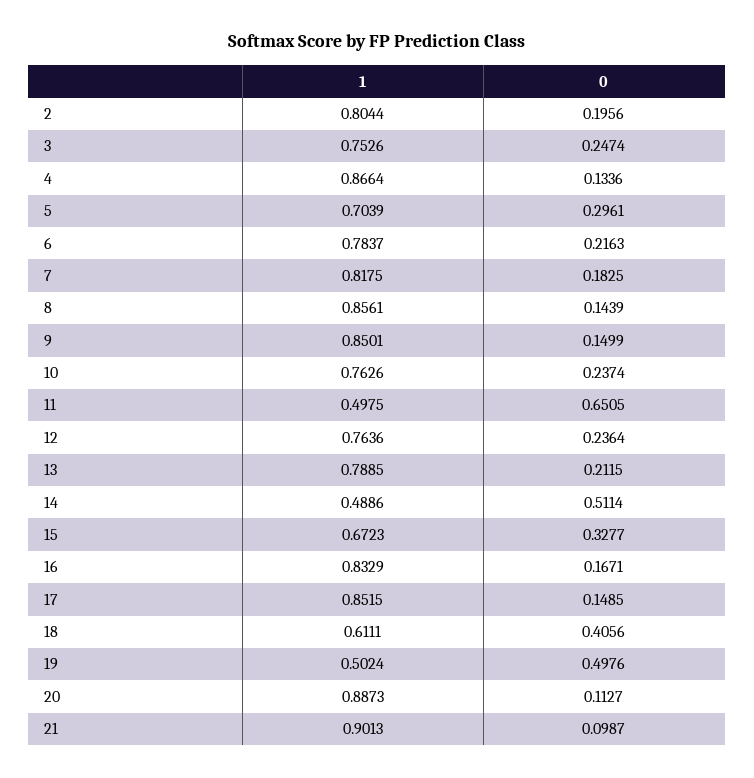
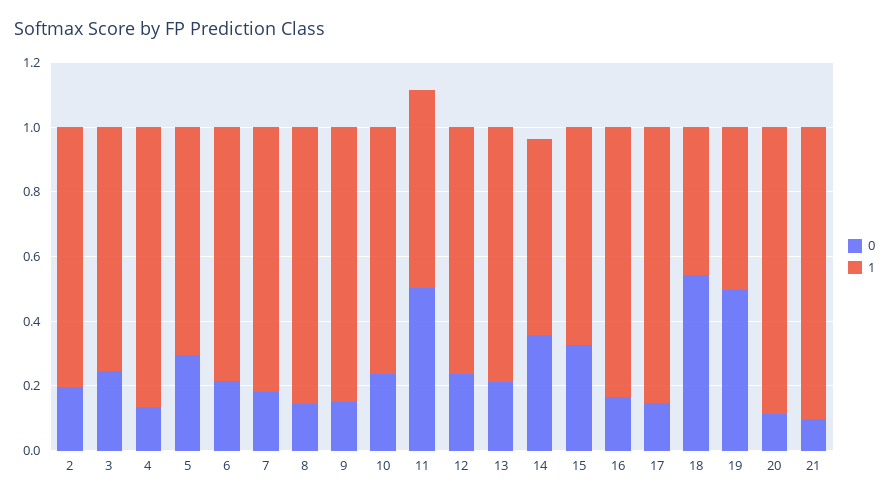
  {
    "1": {
      "2": 0.8044,
      "3": 0.7526,
      "4": 0.8664,
      "5": 0.7039,
      "6": 0.7837,
      "7": 0.8175,
      "8": 0.8561,
      "9": 0.8501,
      "10": 0.7626,
-     "11": 0.4975,
+     "11": 0.6,
      "12": 0.7636,
      "13": 0.7885,
-     "14": 0.4886,
+     "14": 0.6,
      "15": 0.6723,
      "16": 0.8329,
      "17": 0.8515,
-     "18": 0.6111,
+     "18": 0.45,
      "19": 0.5024,
      "20": 0.8873,
      "21": 0.9013
    },
    "0": {
      "2": 0.1956,
      "3": 0.2474,
      "4": 0.1336,
      "5": 0.2961,
      "6": 0.2163,
      "7": 0.1825,
      "8": 0.1439,
      "9": 0.1499,
      "10": 0.2374,
-     "11": 0.6505,
+     "11": 0.5,
      "12": 0.2364,
      "13": 0.2115,
-     "14": 0.5114,
+     "14": 0.35,
      "15": 0.3277,
      "16": 0.1671,
      "17": 0.1485,
-     "18": 0.4056,
+     "18": 0.55,
      "19": 0.4976,
      "20": 0.1127,
      "21": 0.0987
    }
  }

